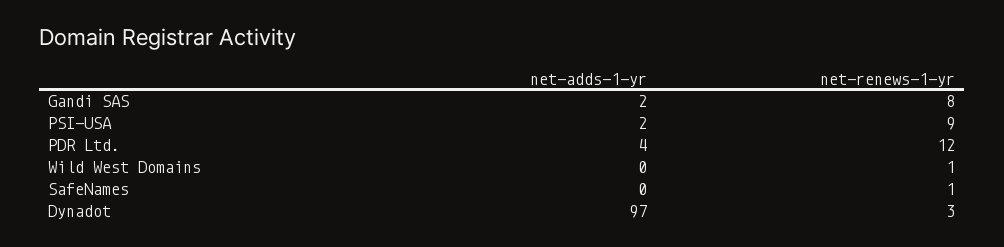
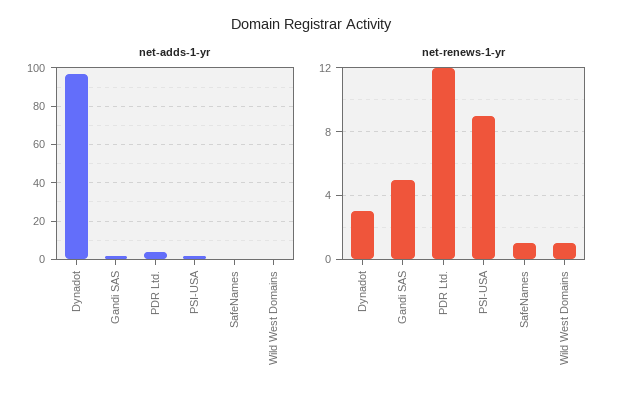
  {
    "net-adds-1-yr": {
      "Gandi SAS": 2,
      "PSI-USA": 2,
      "PDR Ltd.": 4,
      "Wild West Domains": 0,
      "SafeNames": 0,
      "Dynadot": 97
    },
    "net-renews-1-yr": {
-     "Gandi SAS": 8,
+     "Gandi SAS": 5,
      "PSI-USA": 9,
      "PDR Ltd.": 12,
      "Wild West Domains": 1,
      "SafeNames": 1,
      "Dynadot": 3
    }
  }

